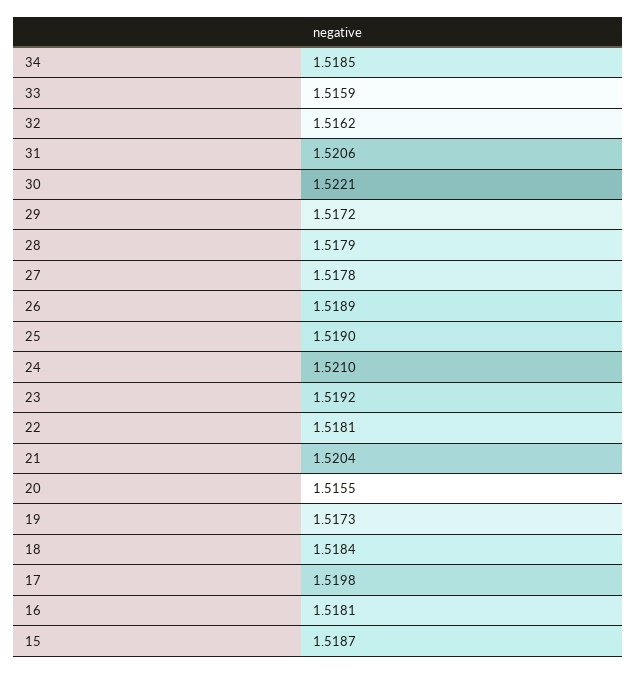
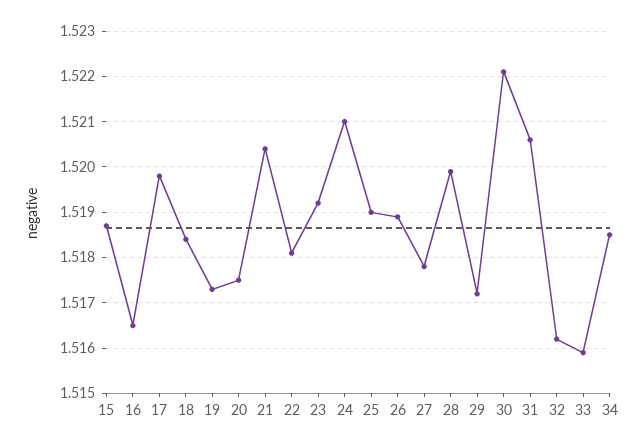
  {
    "34": 1.5185,
    "33": 1.5159,
    "32": 1.5162,
    "31": 1.5206,
    "30": 1.5221,
    "29": 1.5172,
-   "28": 1.5179,
+   "28": 1.52,
    "27": 1.5178,
    "26": 1.5189,
    "25": 1.519,
    "24": 1.521,
    "23": 1.5192,
    "22": 1.5181,
    "21": 1.5204,
-   "20": 1.5155,
+   "20": 1.5175,
    "19": 1.5173,
    "18": 1.5184,
    "17": 1.5198,
-   "16": 1.5181,
+   "16": 1.5165,
    "15": 1.5187
  }

